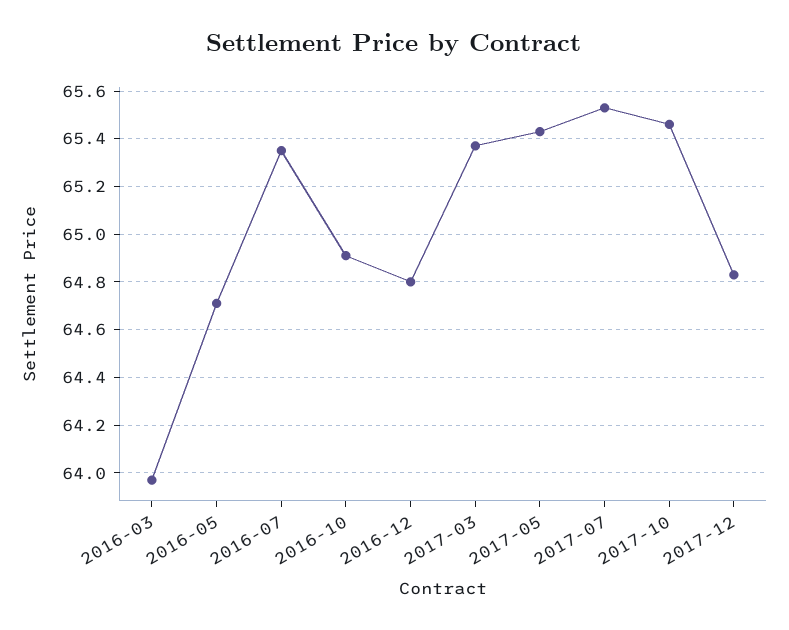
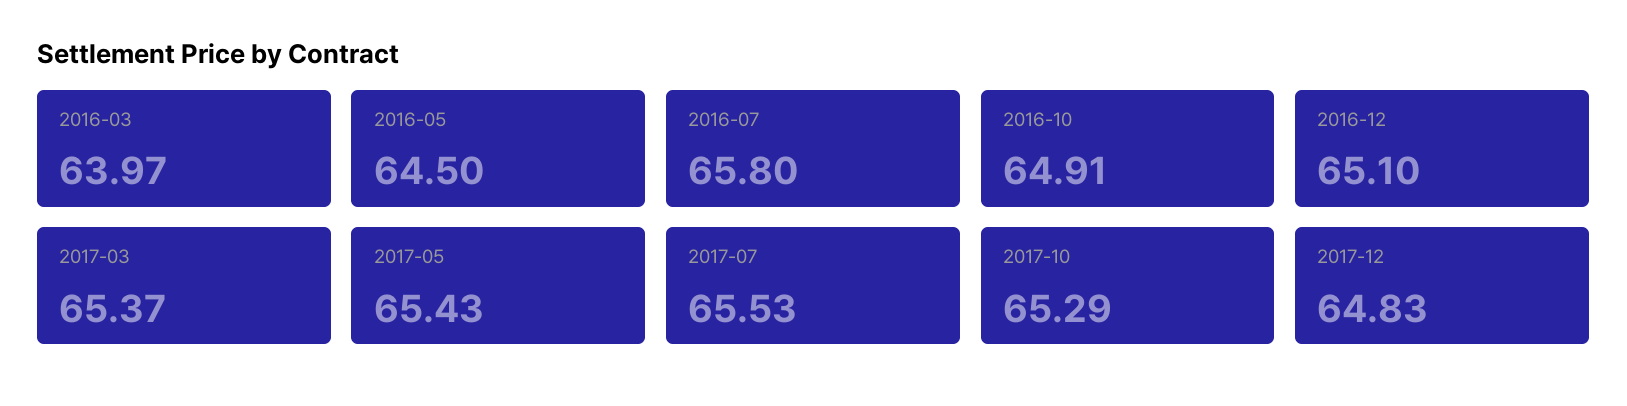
  {
    "2016-03": 63.97,
-   "2016-05": 64.7,
+   "2016-05": 64.5,
-   "2016-07": 65.35,
+   "2016-07": 65.8,
    "2016-10": 64.91,
-   "2016-12": 64.8,
+   "2016-12": 65.1,
    "2017-03": 65.37,
    "2017-05": 65.43,
    "2017-07": 65.53,
-   "2017-10": 65.45,
+   "2017-10": 65.29,
    "2017-12": 64.83
  }

